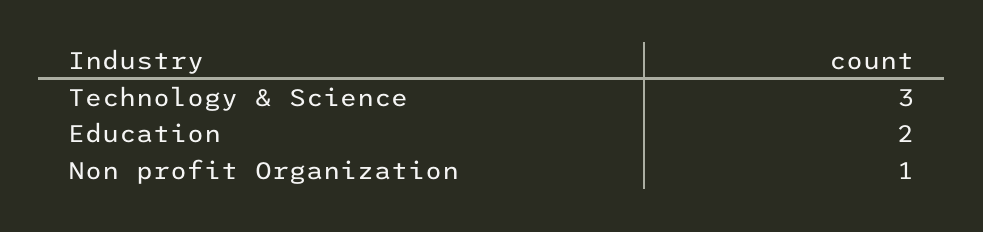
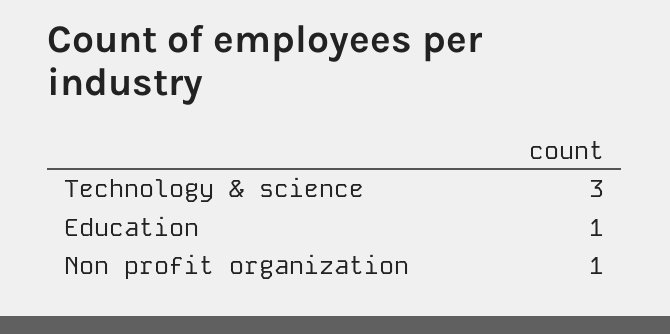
  {
    "Technology & Science": 3,
-   "Education": 2,
+   "Education": 1,
    "Non profit Organization": 1
  }

